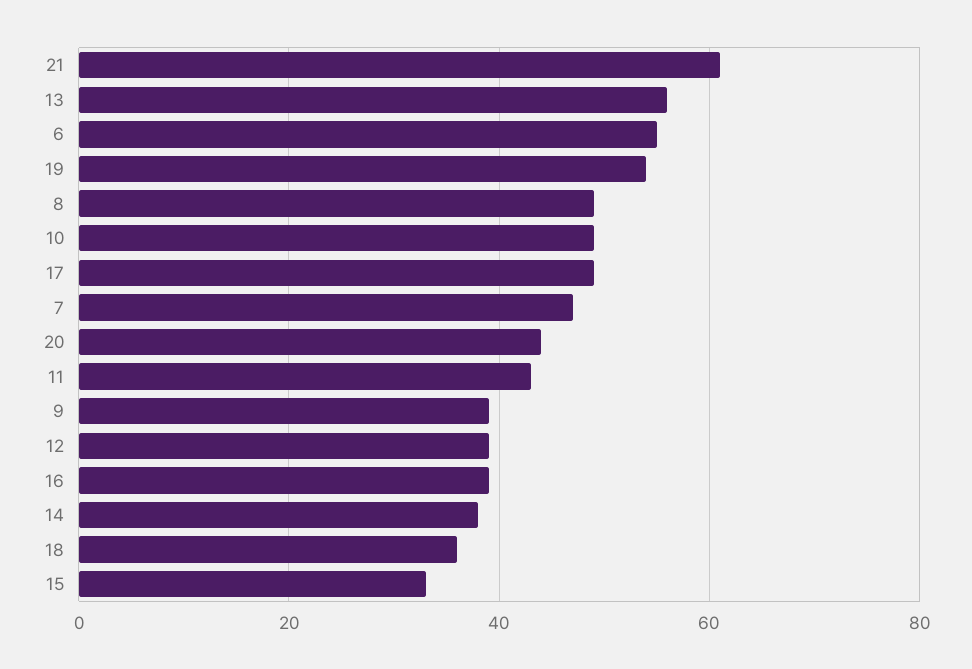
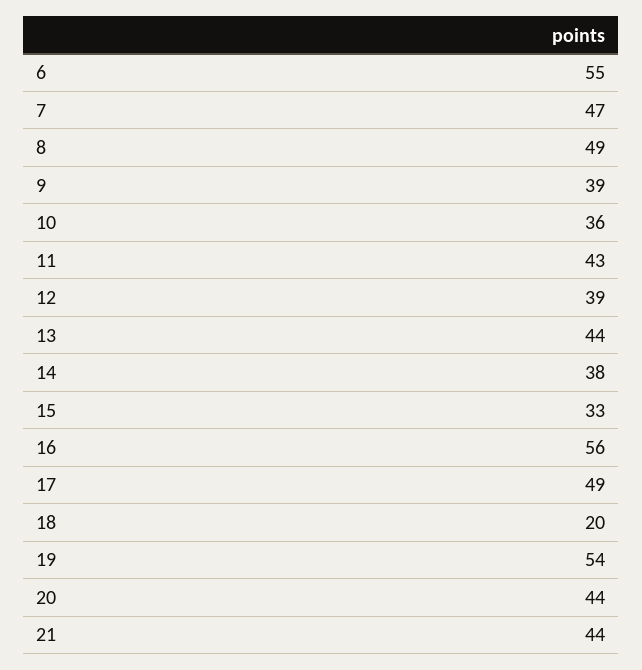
  {
-   "21": 60,
+   "21": 44,
-   "13": 55,
+   "13": 44,
    "6": 55,
    "19": 54,
    "8": 49,
-   "10": 50,
+   "10": 36,
    "17": 49,
    "7": 47,
    "20": 44,
    "11": 43,
    "9": 39,
    "12": 39,
-   "16": 40,
+   "16": 56,
    "14": 38,
-   "18": 35,
+   "18": 20,
    "15": 33
  }

